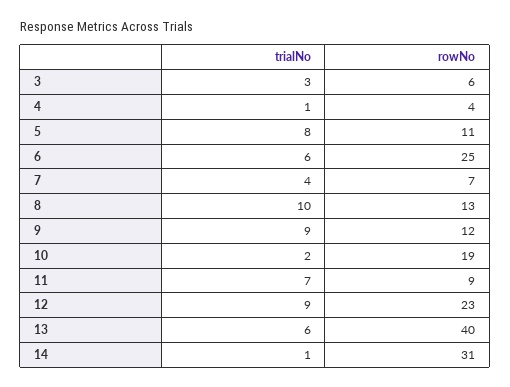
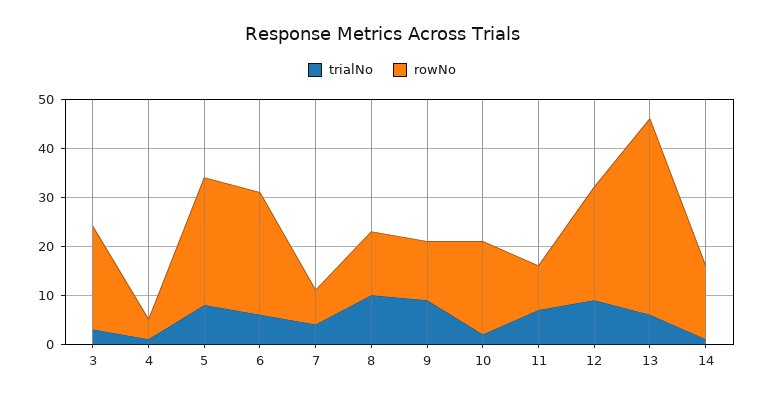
  {
    "trialNo": {
      "3": 3,
      "4": 1,
      "5": 8,
      "6": 6,
      "7": 4,
      "8": 10,
      "9": 9,
      "10": 2,
      "11": 7,
      "12": 9,
      "13": 6,
      "14": 1
    },
    "rowNo": {
-     "3": 6,
+     "3": 20,
      "4": 4,
-     "5": 11,
+     "5": 25,
      "6": 25,
      "7": 7,
      "8": 13,
      "9": 12,
      "10": 19,
      "11": 9,
      "12": 23,
      "13": 40,
-     "14": 31
+     "14": 15
    }
  }

